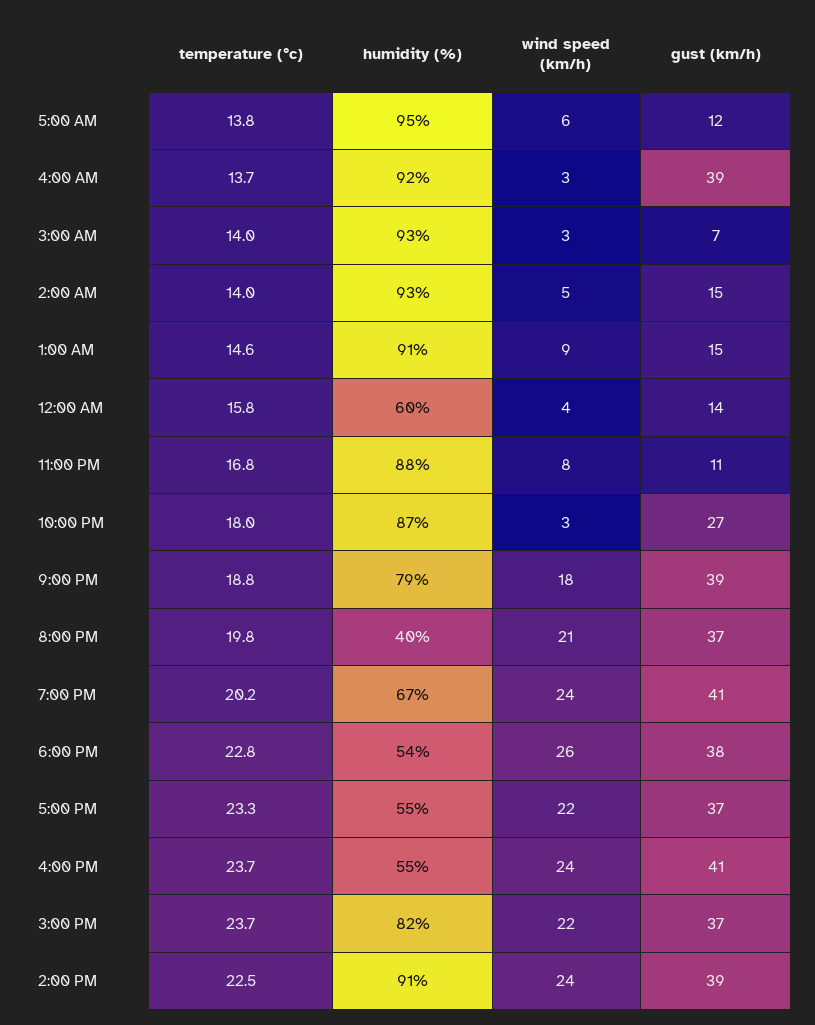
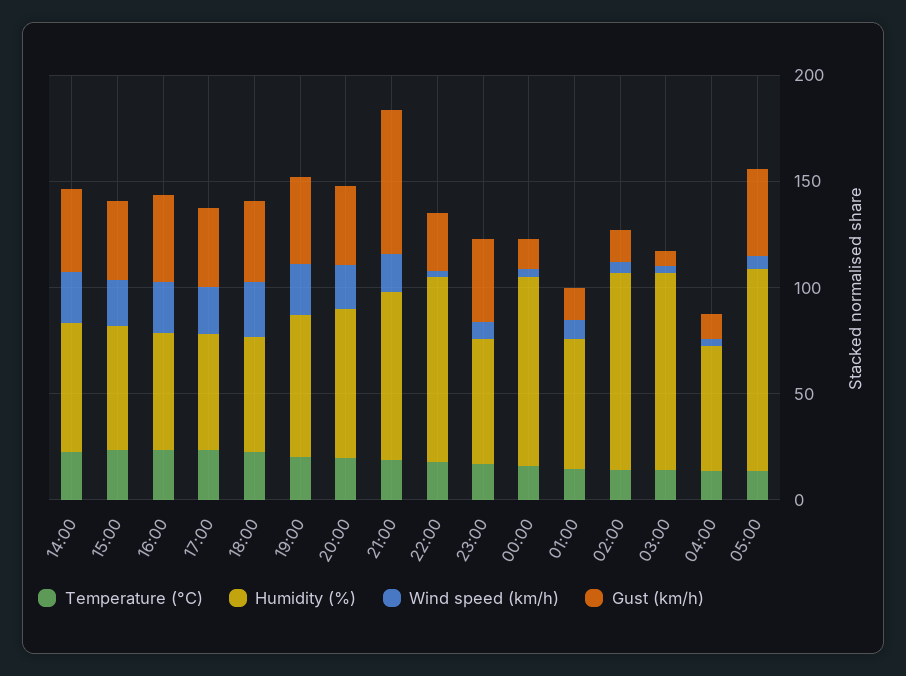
  {
    "temperature (°c)": {
      "5:00 AM": 13.8,
      "4:00 AM": 13.7,
      "3:00 AM": 14,
      "2:00 AM": 14,
      "1:00 AM": 14.6,
      "12:00 AM": 15.8,
      "11:00 PM": 16.8,
      "10:00 PM": 18,
      "9:00 PM": 18.8,
      "8:00 PM": 19.8,
      "7:00 PM": 20.2,
      "6:00 PM": 22.8,
      "5:00 PM": 23.3,
      "4:00 PM": 23.7,
      "3:00 PM": 23.7,
      "2:00 PM": 22.5
    },
    "humidity (%)": {
      "5:00 AM": 95,
-     "4:00 AM": 92,
+     "4:00 AM": 60,
      "3:00 AM": 93,
      "2:00 AM": 93,
-     "1:00 AM": 91,
+     "1:00 AM": 60,
-     "12:00 AM": 60,
+     "12:00 AM": 90,
-     "11:00 PM": 88,
+     "11:00 PM": 60,
      "10:00 PM": 87,
      "9:00 PM": 79,
-     "8:00 PM": 40,
+     "8:00 PM": 70,
      "7:00 PM": 67,
      "6:00 PM": 54,
      "5:00 PM": 55,
      "4:00 PM": 55,
-     "3:00 PM": 82,
+     "3:00 PM": 60,
-     "2:00 PM": 91
+     "2:00 PM": 60
    },
    "wind speed (km/h)": {
      "5:00 AM": 6,
      "4:00 AM": 3,
      "3:00 AM": 3,
      "2:00 AM": 5,
      "1:00 AM": 9,
      "12:00 AM": 4,
      "11:00 PM": 8,
      "10:00 PM": 3,
      "9:00 PM": 18,
      "8:00 PM": 21,
      "7:00 PM": 24,
      "6:00 PM": 26,
      "5:00 PM": 22,
      "4:00 PM": 24,
      "3:00 PM": 22,
      "2:00 PM": 24
    },
    "gust (km/h)": {
-     "5:00 AM": 12,
+     "5:00 AM": 40,
-     "4:00 AM": 39,
+     "4:00 AM": 10,
      "3:00 AM": 7,
      "2:00 AM": 15,
      "1:00 AM": 15,
      "12:00 AM": 14,
-     "11:00 PM": 11,
+     "11:00 PM": 40,
      "10:00 PM": 27,
-     "9:00 PM": 39,
+     "9:00 PM": 70,
      "8:00 PM": 37,
      "7:00 PM": 41,
      "6:00 PM": 38,
      "5:00 PM": 37,
      "4:00 PM": 41,
      "3:00 PM": 37,
      "2:00 PM": 39
    }
  }

